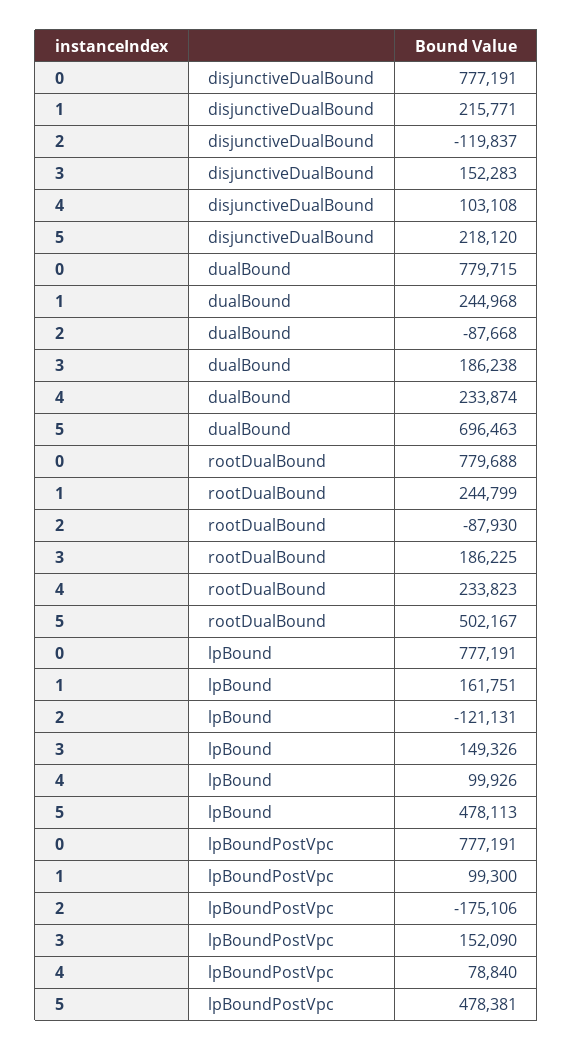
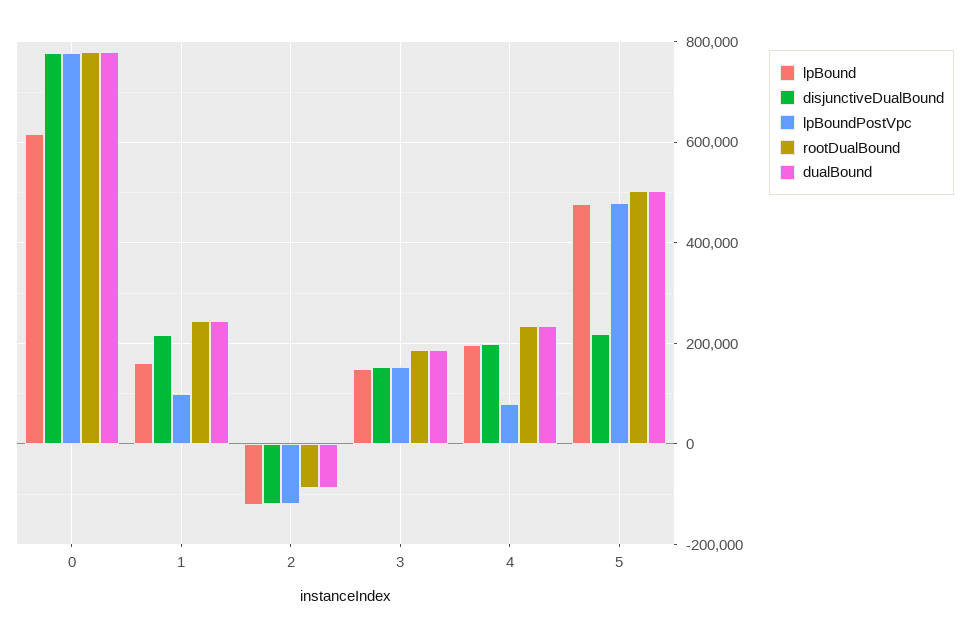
  {
    "disjunctiveDualBound": {
      "0": 777191,
      "1": 215771,
      "2": -119837,
      "3": 152283,
-     "4": 103108,
+     "4": 200000,
      "5": 218120
    },
    "dualBound": {
      "0": 779715,
      "1": 244968,
      "2": -87668,
      "3": 186238,
      "4": 233874,
-     "5": 696463
+     "5": 500000
    },
    "rootDualBound": {
      "0": 779688,
      "1": 244799,
      "2": -87930,
      "3": 186225,
      "4": 233823,
      "5": 502167
    },
    "lpBound": {
-     "0": 777191,
+     "0": 620000,
      "1": 161751,
      "2": -121131,
      "3": 149326,
-     "4": 99926,
+     "4": 200000,
      "5": 478113
    },
    "lpBoundPostVpc": {
      "0": 777191,
      "1": 99300,
-     "2": -175106,
+     "2": -120000,
      "3": 152090,
      "4": 78840,
      "5": 478381
    }
  }

